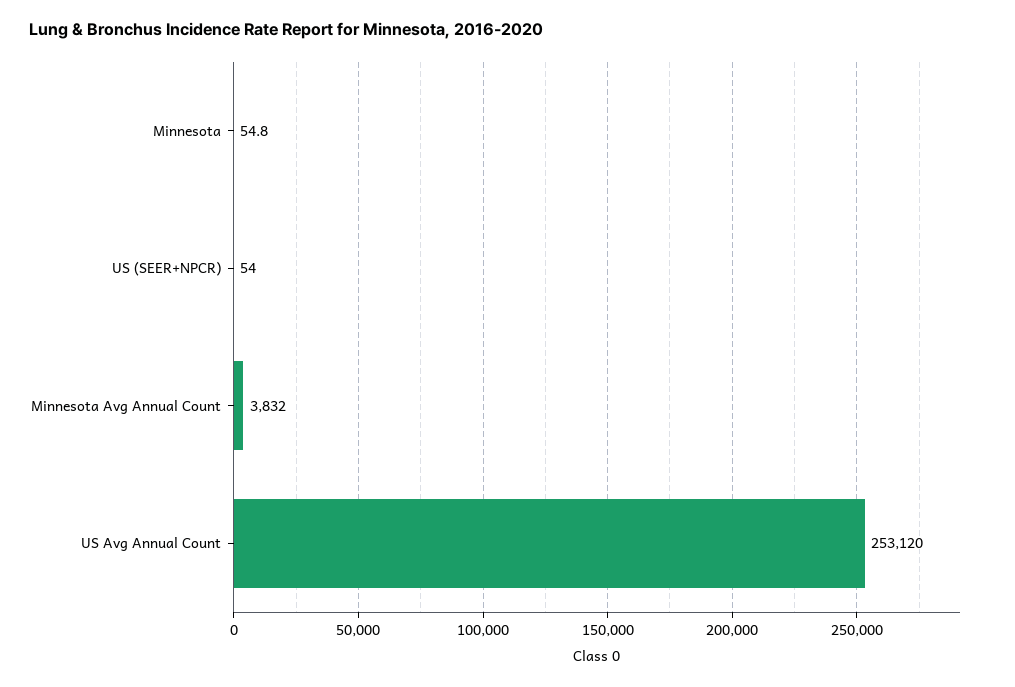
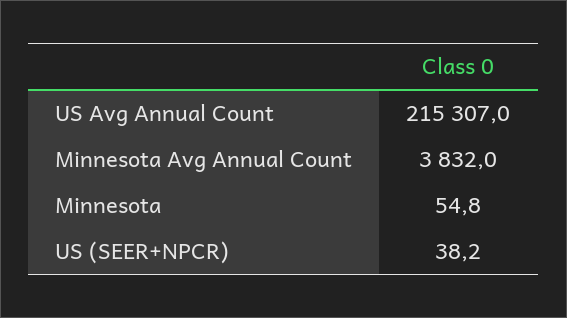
  {
    "Minnesota": 54.8,
-   "US (SEER+NPCR)": 54,
+   "US (SEER+NPCR)": 38.2,
    "Minnesota Avg Annual Count": 3832,
-   "US Avg Annual Count": 253120
+   "US Avg Annual Count": 215307
  }

